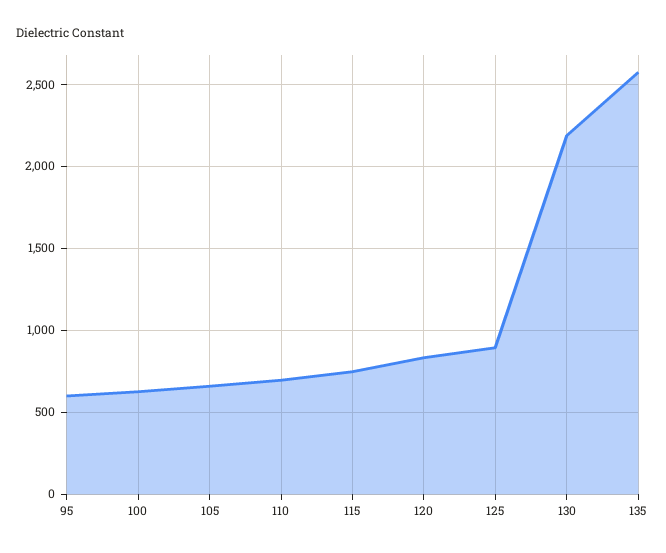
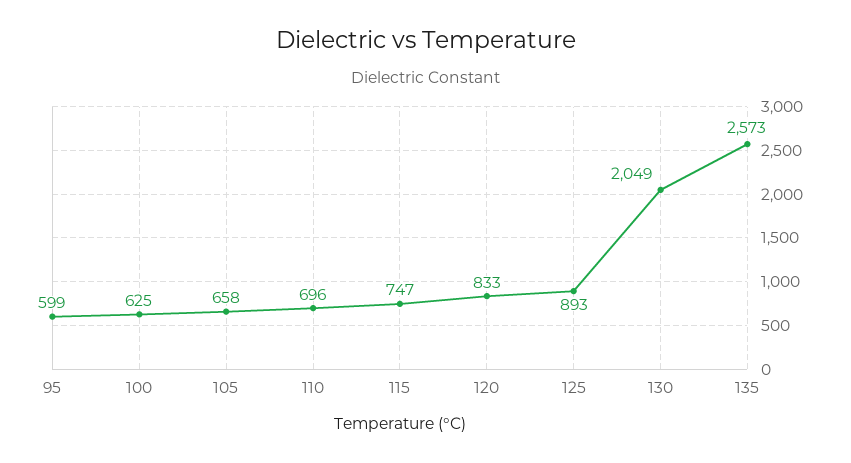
  {
    "95": 599,
    "100": 625,
    "105": 658,
    "110": 696,
    "115": 747,
    "120": 833,
    "125": 893,
-   "130": 2200,
+   "130": 2049,
    "135": 2573
  }

